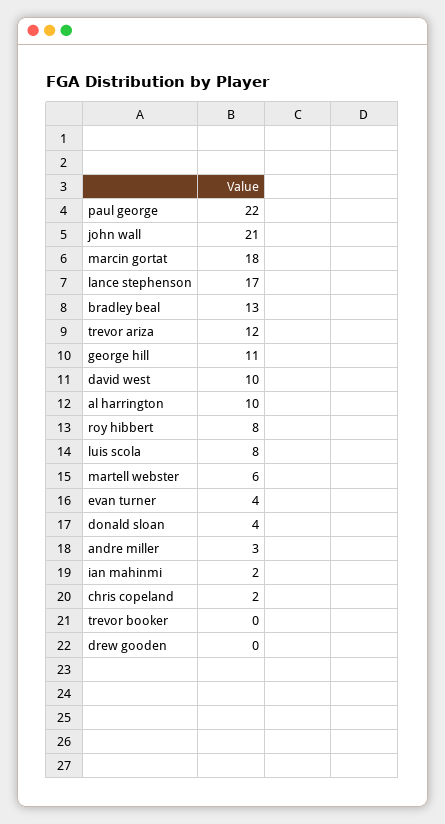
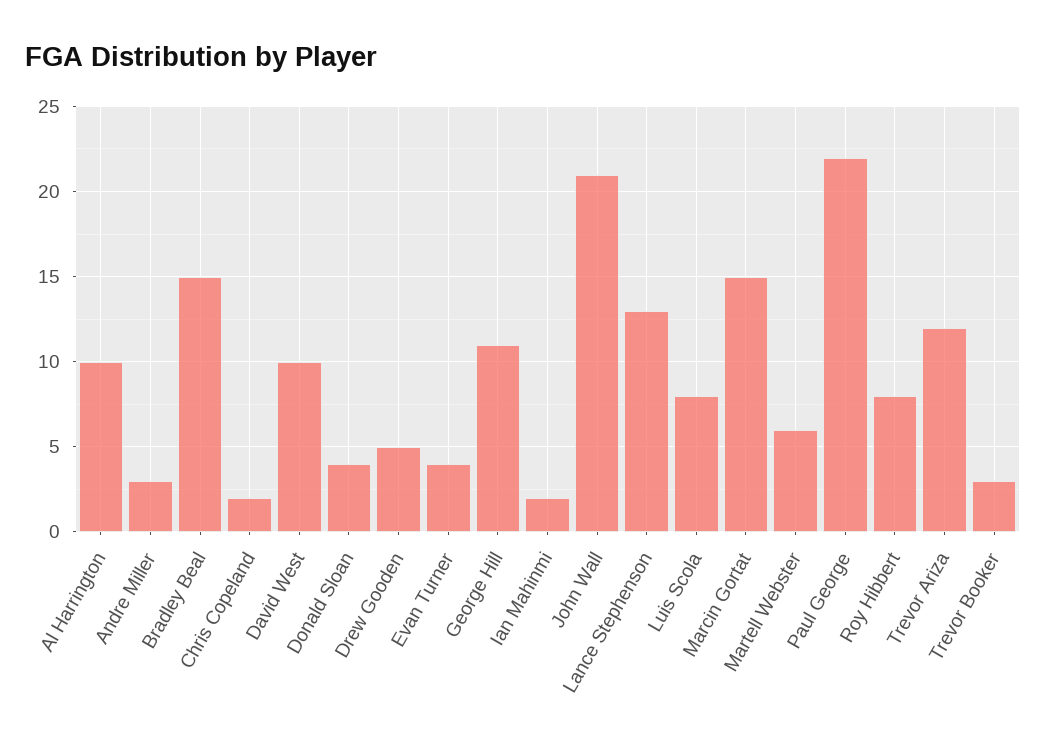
  {
    "paul george": 22,
    "john wall": 21,
-   "marcin gortat": 18,
+   "marcin gortat": 15,
-   "lance stephenson": 17,
+   "lance stephenson": 13,
-   "bradley beal": 13,
+   "bradley beal": 15,
    "trevor ariza": 12,
    "george hill": 11,
    "david west": 10,
    "al harrington": 10,
    "roy hibbert": 8,
    "luis scola": 8,
    "martell webster": 6,
    "evan turner": 4,
    "donald sloan": 4,
    "andre miller": 3,
    "ian mahinmi": 2,
    "chris copeland": 2,
-   "trevor booker": 0,
+   "trevor booker": 3,
-   "drew gooden": 0
+   "drew gooden": 5
  }

